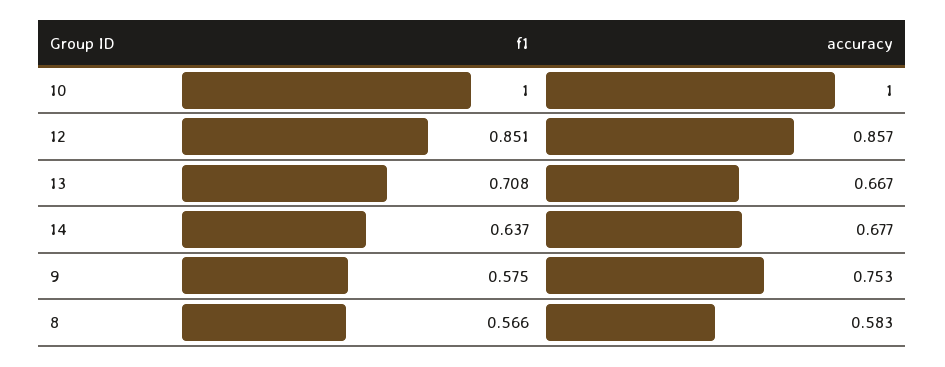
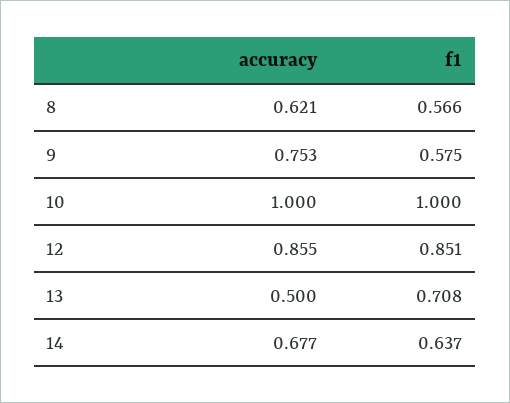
  {
    "f1": {
      "10": 1,
      "12": 0.851,
      "13": 0.708,
      "14": 0.637,
      "9": 0.575,
      "8": 0.566
    },
    "accuracy": {
      "10": 1,
-     "12": 0.857,
+     "12": 0.855,
-     "13": 0.667,
+     "13": 0.5,
      "14": 0.677,
      "9": 0.753,
-     "8": 0.583
+     "8": 0.621
    }
  }

